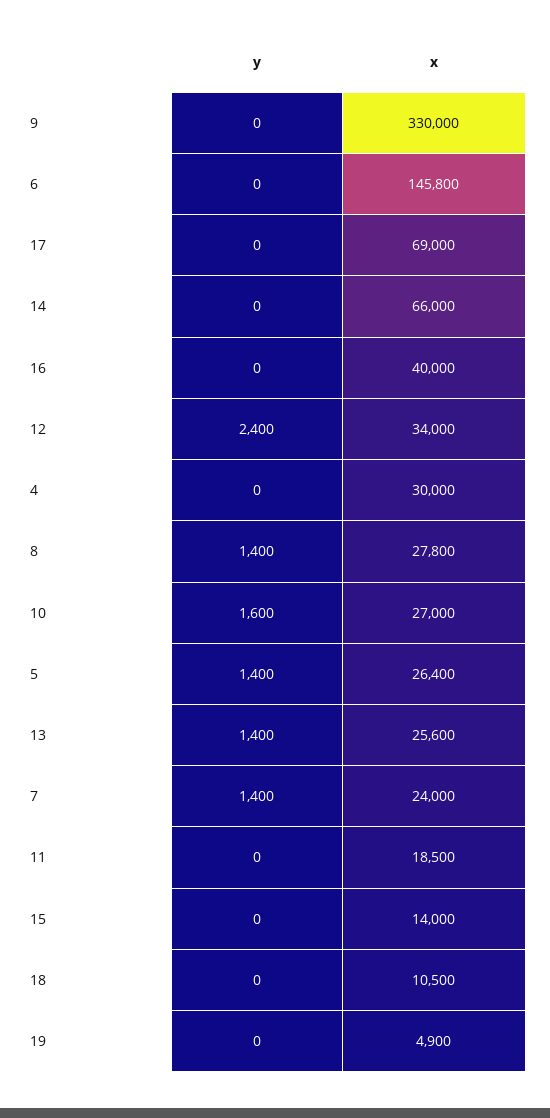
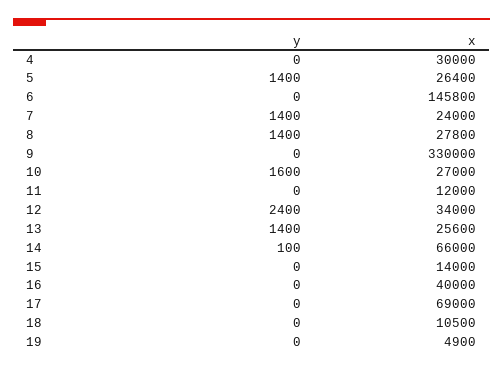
  {
    "y": {
      "9": 0,
      "6": 0,
      "17": 0,
-     "14": 0,
+     "14": 100,
      "16": 0,
      "12": 2400,
      "4": 0,
      "8": 1400,
      "10": 1600,
      "5": 1400,
      "13": 1400,
      "7": 1400,
      "11": 0,
      "15": 0,
      "18": 0,
      "19": 0
    },
    "x": {
      "9": 330000,
      "6": 145800,
      "17": 69000,
      "14": 66000,
      "16": 40000,
      "12": 34000,
      "4": 30000,
      "8": 27800,
      "10": 27000,
      "5": 26400,
      "13": 25600,
      "7": 24000,
-     "11": 18500,
+     "11": 12000,
      "15": 14000,
      "18": 10500,
      "19": 4900
    }
  }

